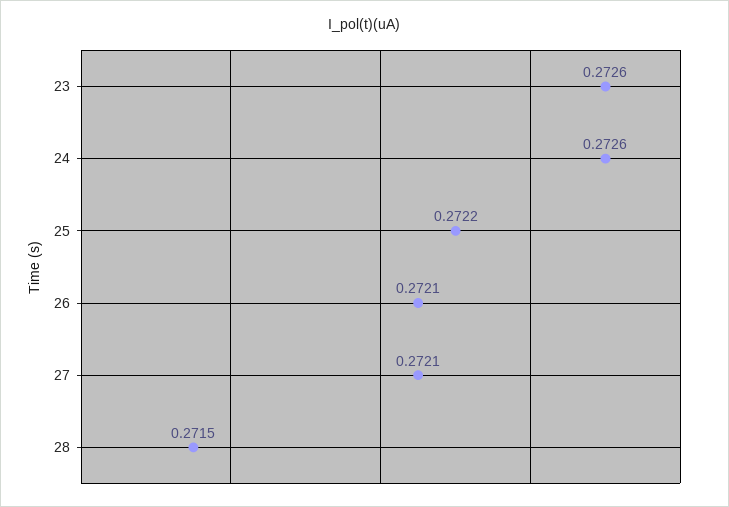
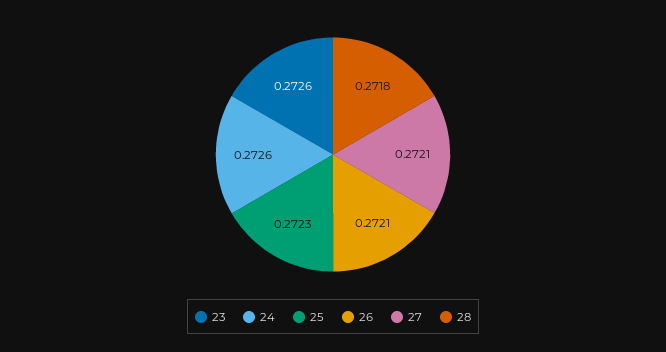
  {
    "23": 0.2726,
    "24": 0.2726,
-   "25": 0.2722,
+   "25": 0.2723,
    "26": 0.2721,
    "27": 0.2721,
-   "28": 0.2715
+   "28": 0.2718
  }

